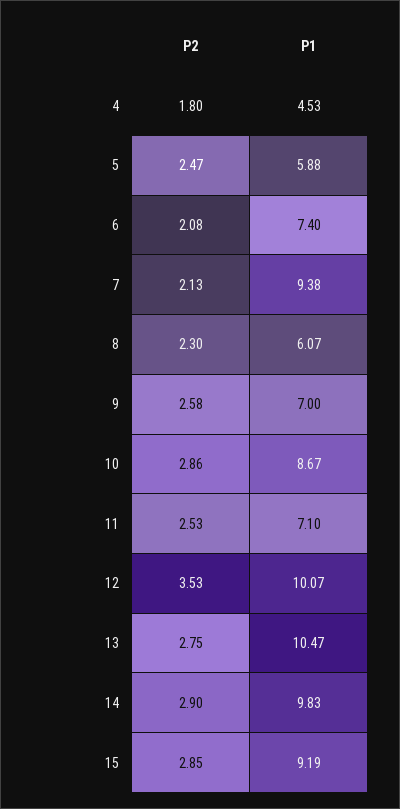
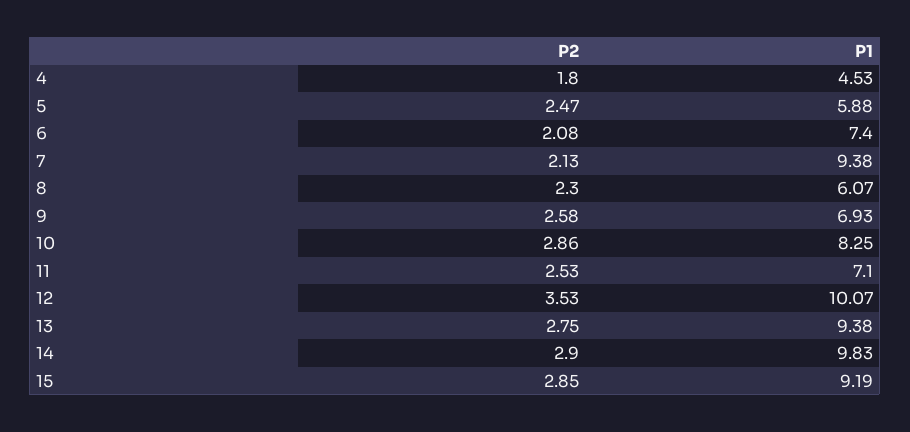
  {
    "P2": {
      "4": 1.8,
      "5": 2.47,
      "6": 2.08,
      "7": 2.13,
      "8": 2.3,
      "9": 2.58,
      "10": 2.86,
      "11": 2.53,
      "12": 3.53,
      "13": 2.75,
      "14": 2.9,
      "15": 2.85
    },
    "P1": {
      "4": 4.53,
      "5": 5.88,
      "6": 7.4,
      "7": 9.38,
      "8": 6.07,
-     "9": 7,
+     "9": 6.93,
-     "10": 8.67,
+     "10": 8.25,
      "11": 7.1,
      "12": 10.07,
-     "13": 10.47,
+     "13": 9.38,
      "14": 9.83,
      "15": 9.19
    }
  }

